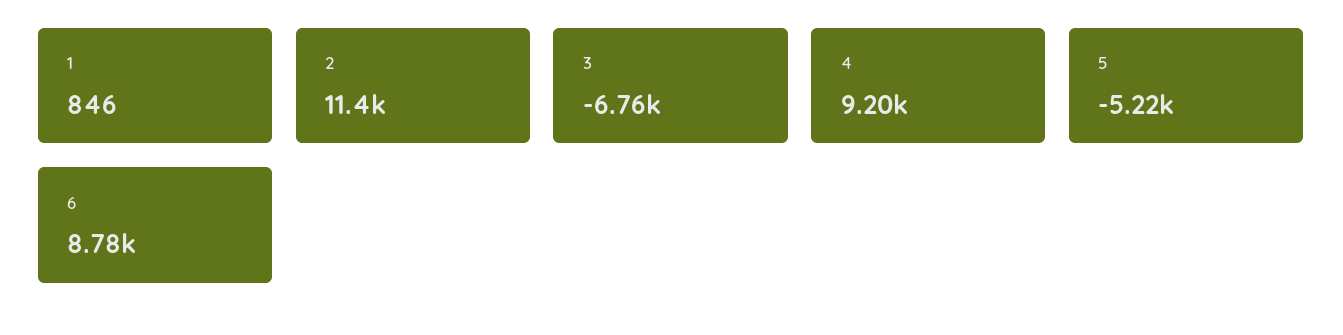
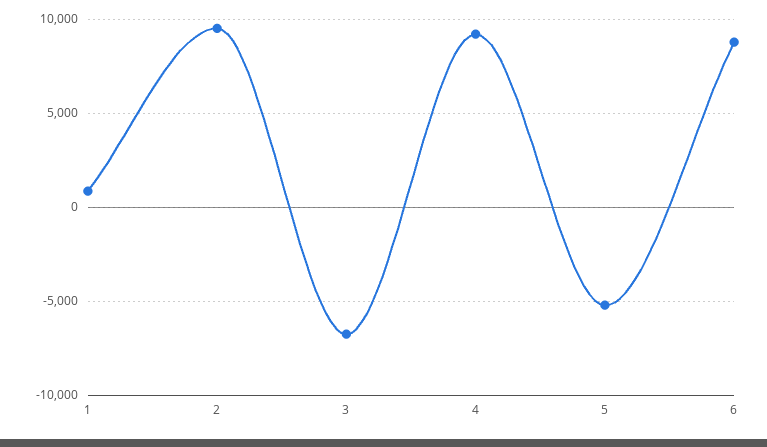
  {
    "1": 846,
-   "2": 11400,
+   "2": 9500,
    "3": -6760,
    "4": 9200,
    "5": -5220,
    "6": 8780
  }

